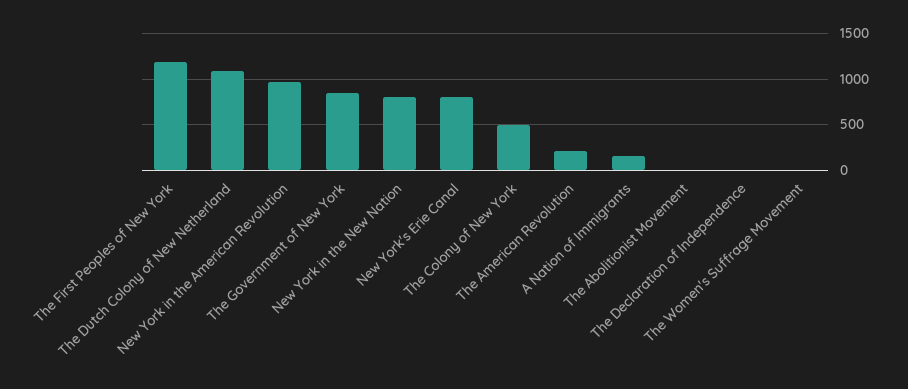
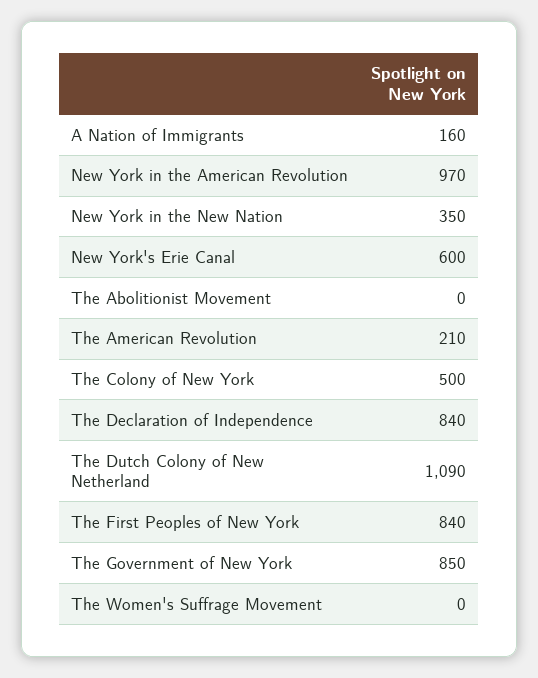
  {
-   "The First Peoples of New York": 1200,
+   "The First Peoples of New York": 840,
    "The Dutch Colony of New Netherland": 1090,
    "New York in the American Revolution": 970,
    "The Government of New York": 850,
-   "New York in the New Nation": 800,
+   "New York in the New Nation": 350,
-   "New York's Erie Canal": 800,
+   "New York's Erie Canal": 600,
    "The Colony of New York": 500,
    "The American Revolution": 210,
    "A Nation of Immigrants": 160,
    "The Abolitionist Movement": 0,
-   "The Declaration of Independence": 0,
+   "The Declaration of Independence": 840,
    "The Women's Suffrage Movement": 0
  }

